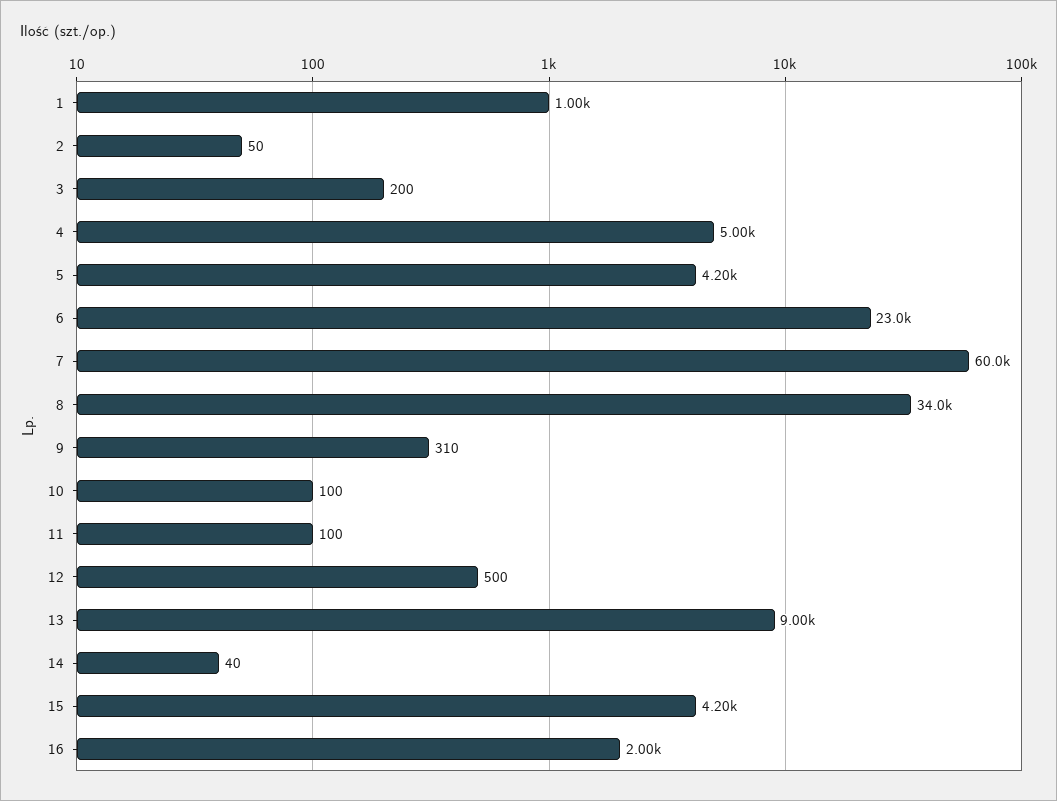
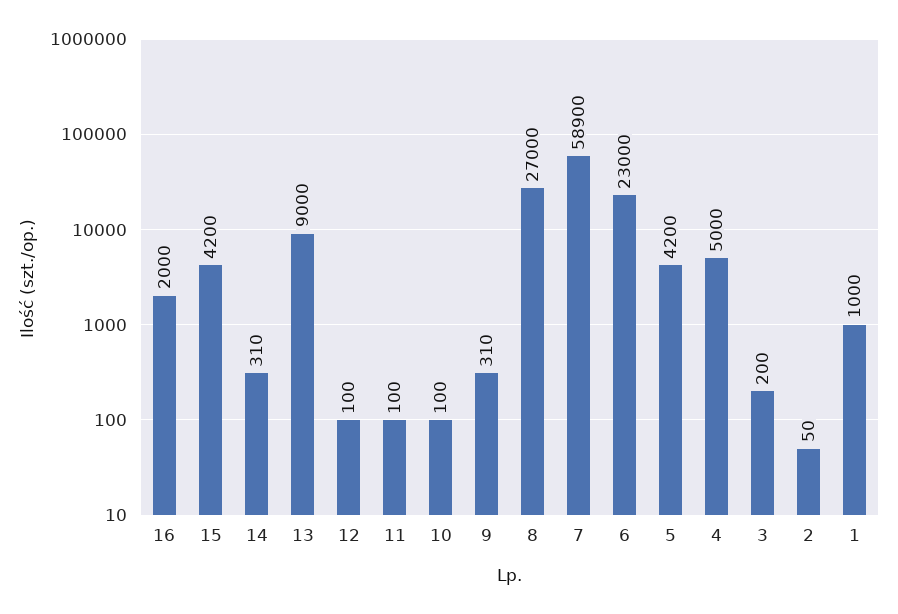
  {
    "1": 1000,
    "2": 50,
    "3": 200,
    "4": 5000,
    "5": 4200,
    "6": 23000,
-   "7": 60000,
+   "7": 58900,
-   "8": 34000,
+   "8": 27000,
    "9": 310,
    "10": 100,
    "11": 100,
-   "12": 500,
+   "12": 100,
    "13": 9000,
-   "14": 40,
+   "14": 310,
    "15": 4200,
    "16": 2000
  }

